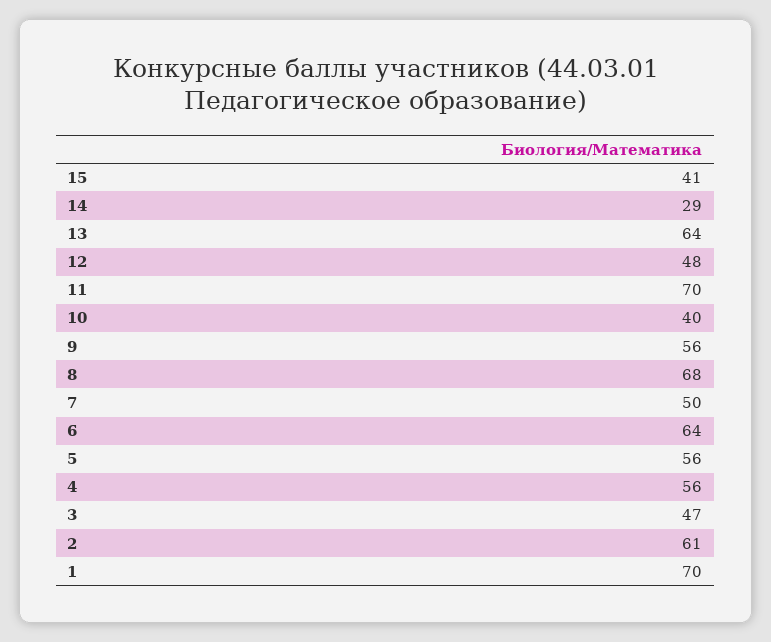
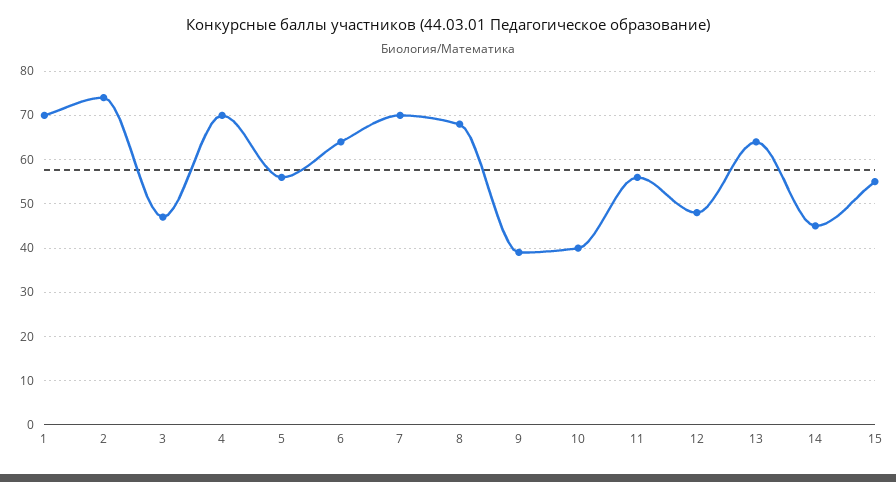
  {
-   "15": 41,
+   "15": 55,
-   "14": 29,
+   "14": 45,
    "13": 64,
    "12": 48,
-   "11": 70,
+   "11": 55,
    "10": 40,
-   "9": 56,
+   "9": 40,
    "8": 68,
-   "7": 50,
+   "7": 70,
    "6": 64,
    "5": 56,
-   "4": 56,
+   "4": 70,
    "3": 47,
-   "2": 61,
+   "2": 75,
    "1": 70
  }

